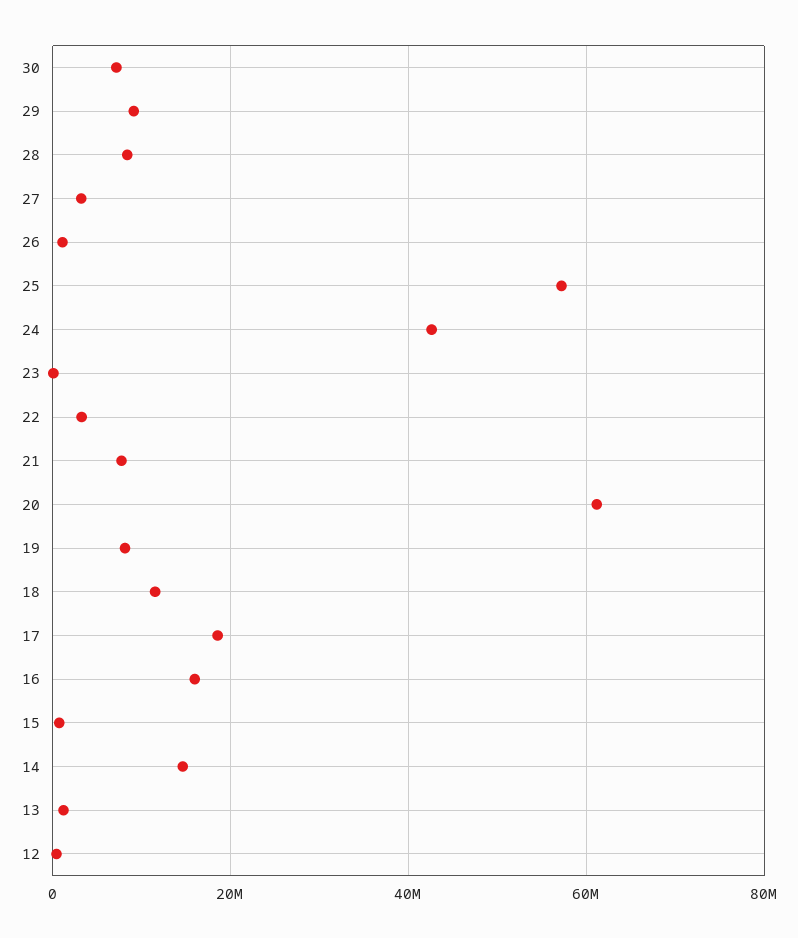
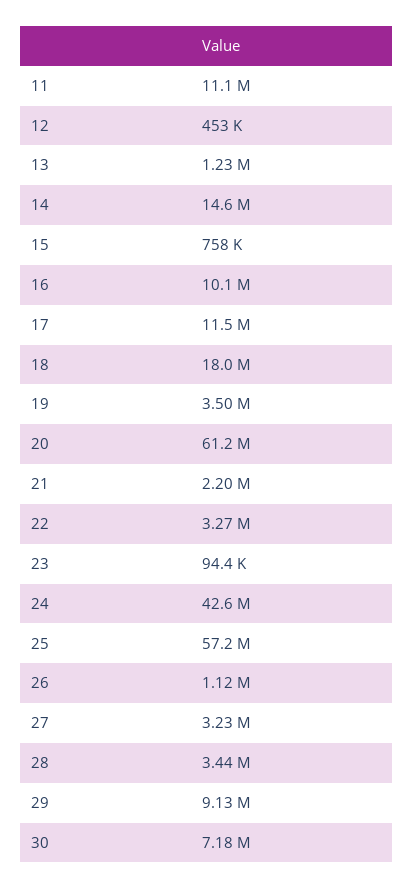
  {
    "30": 7180000,
    "29": 9130000,
-   "28": 8000000,
+   "28": 3440000,
    "27": 3230000,
    "26": 1120000,
    "25": 57200000,
    "24": 42600000,
    "23": 94400,
    "22": 3270000,
-   "21": 8000000,
+   "21": 2200000,
    "20": 61200000,
-   "19": 8000000,
+   "19": 3500000,
-   "18": 12000000,
+   "18": 18000000,
-   "17": 18000000,
+   "17": 11500000,
-   "16": 16000000,
+   "16": 10100000,
    "15": 758000,
    "14": 14600000,
    "13": 1230000,
-   "12": 453000
+   "12": 453000,
+   "11": 11100000
  }

